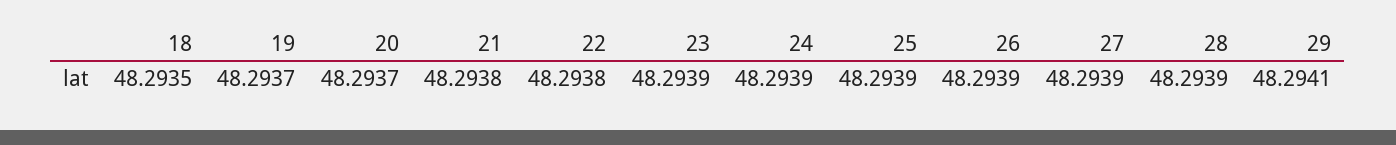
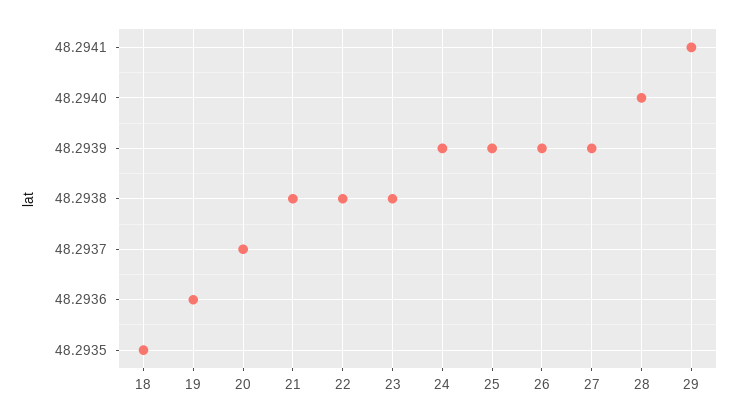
  {
    "18": 48.2935,
-   "19": 48.2937,
+   "19": 48.2936,
    "20": 48.2937,
    "21": 48.2938,
    "22": 48.2938,
-   "23": 48.2939,
+   "23": 48.2938,
    "24": 48.2939,
    "25": 48.2939,
    "26": 48.2939,
    "27": 48.2939,
-   "28": 48.2939,
+   "28": 48.294,
    "29": 48.2941
  }

